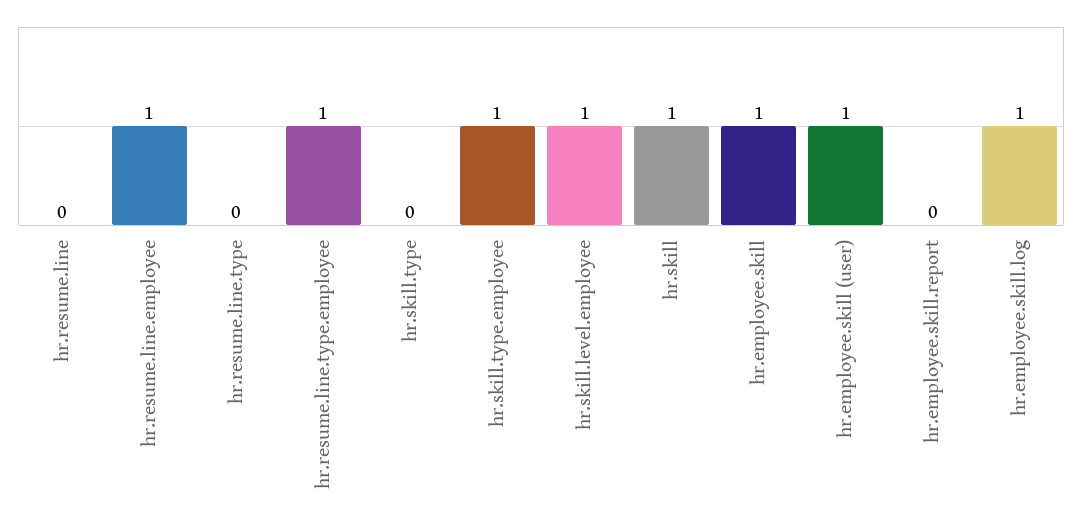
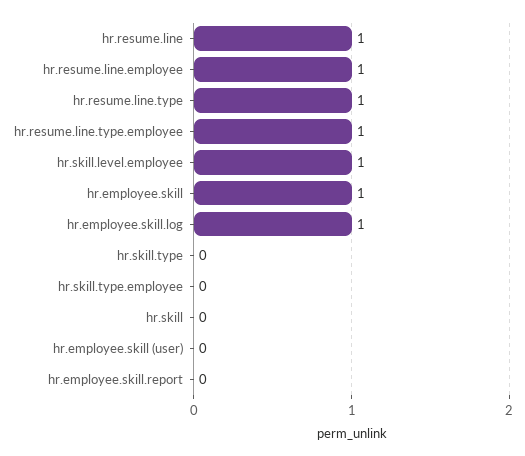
  {
-   "hr.resume.line": 0,
+   "hr.resume.line": 1,
    "hr.resume.line.employee": 1,
-   "hr.resume.line.type": 0,
+   "hr.resume.line.type": 1,
    "hr.resume.line.type.employee": 1,
    "hr.skill.type": 0,
-   "hr.skill.type.employee": 1,
+   "hr.skill.type.employee": 0,
    "hr.skill.level.employee": 1,
-   "hr.skill": 1,
+   "hr.skill": 0,
    "hr.employee.skill": 1,
-   "hr.employee.skill (user)": 1,
+   "hr.employee.skill (user)": 0,
    "hr.employee.skill.report": 0,
    "hr.employee.skill.log": 1
  }

